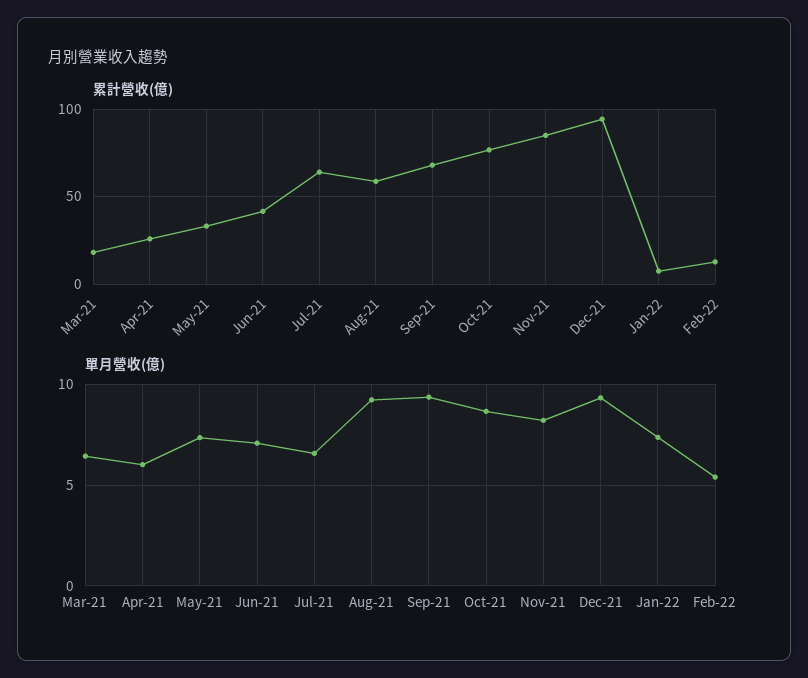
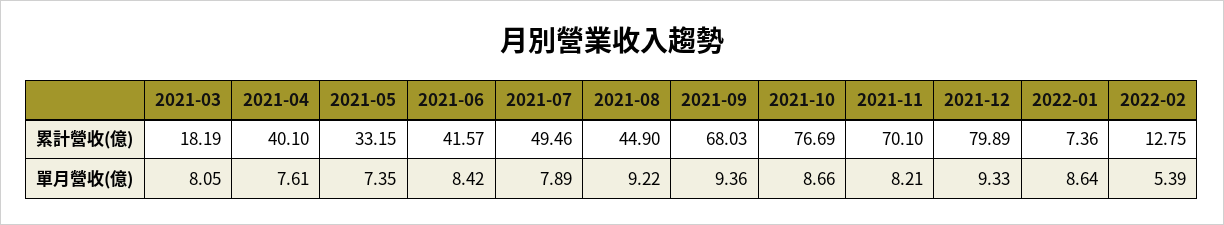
  {
    "累計營收(億)": {
      "Mar-21": 18.19,
-     "Apr-21": 25,
+     "Apr-21": 40.1,
      "May-21": 33.15,
      "Jun-21": 41.57,
-     "Jul-21": 65,
+     "Jul-21": 49.46,
-     "Aug-21": 60,
+     "Aug-21": 44.9,
      "Sep-21": 68.03,
      "Oct-21": 76.69,
-     "Nov-21": 85,
+     "Nov-21": 70.1,
-     "Dec-21": 95,
+     "Dec-21": 79.89,
      "Jan-22": 7.36,
      "Feb-22": 12.75
    },
    "單月營收(億)": {
-     "Mar-21": 6.5,
+     "Mar-21": 8.05,
-     "Apr-21": 6,
+     "Apr-21": 7.61,
      "May-21": 7.35,
-     "Jun-21": 7,
+     "Jun-21": 8.42,
-     "Jul-21": 6.5,
+     "Jul-21": 7.89,
      "Aug-21": 9.22,
      "Sep-21": 9.36,
      "Oct-21": 8.66,
      "Nov-21": 8.21,
      "Dec-21": 9.33,
-     "Jan-22": 7.5,
+     "Jan-22": 8.64,
      "Feb-22": 5.39
    }
  }

